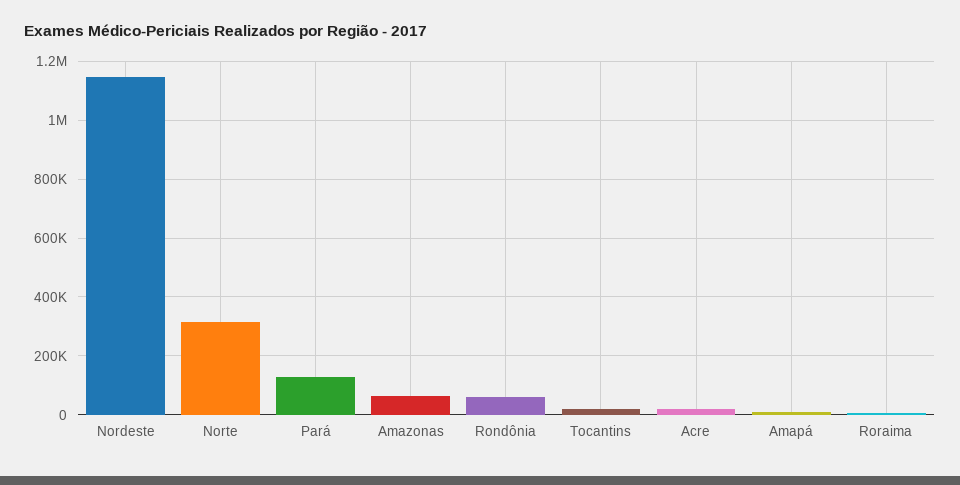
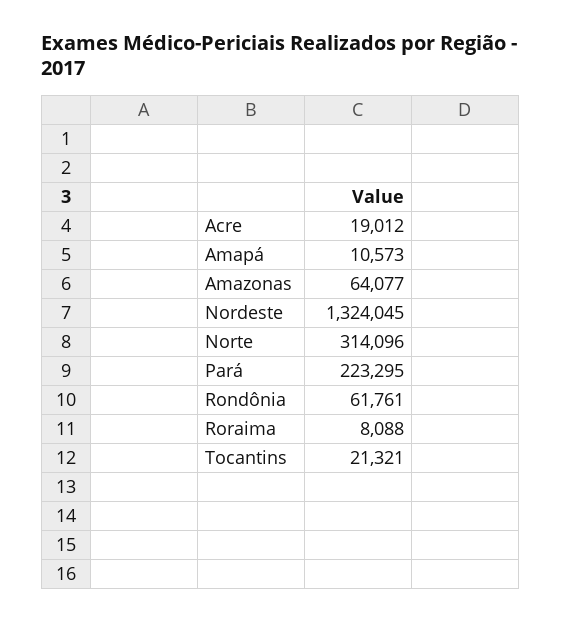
  {
-   "Nordeste": 1150000,
+   "Nordeste": 1324045,
    "Norte": 314096,
-   "Pará": 125000,
+   "Pará": 223295,
    "Amazonas": 64077,
    "Rondônia": 61761,
    "Tocantins": 21321,
    "Acre": 19012,
    "Amapá": 10573,
    "Roraima": 8088
  }

